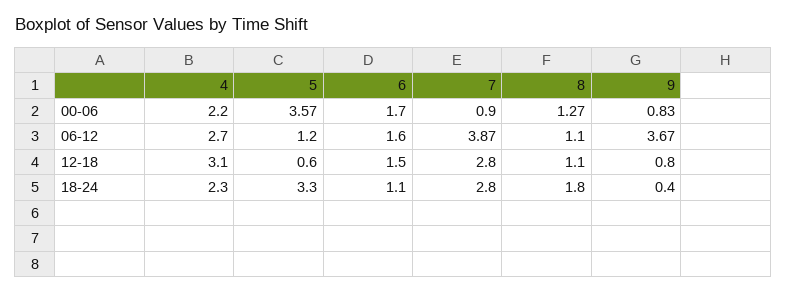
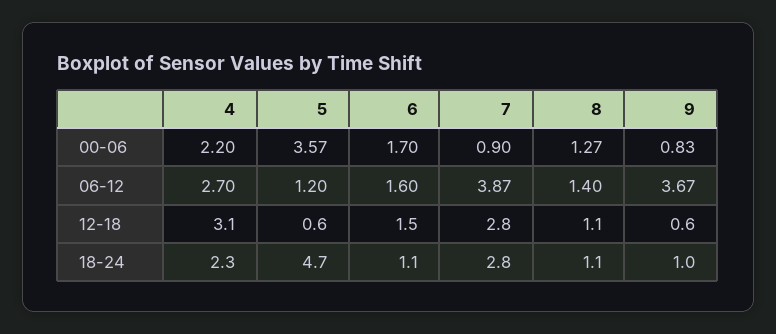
  {
    "4": {
      "00-06": 2.2,
      "06-12": 2.7,
      "12-18": 3.1,
      "18-24": 2.3
    },
    "5": {
      "00-06": 3.57,
      "06-12": 1.2,
      "12-18": 0.6,
-     "18-24": 3.3
+     "18-24": 4.7
    },
    "6": {
      "00-06": 1.7,
      "06-12": 1.6,
      "12-18": 1.5,
      "18-24": 1.1
    },
    "7": {
      "00-06": 0.9,
      "06-12": 3.87,
      "12-18": 2.8,
      "18-24": 2.8
    },
    "8": {
      "00-06": 1.27,
-     "06-12": 1.1,
+     "06-12": 1.4,
      "12-18": 1.1,
-     "18-24": 1.8
+     "18-24": 1.1
    },
    "9": {
      "00-06": 0.83,
      "06-12": 3.67,
-     "12-18": 0.8,
+     "12-18": 0.6,
-     "18-24": 0.4
+     "18-24": 1
    }
  }

